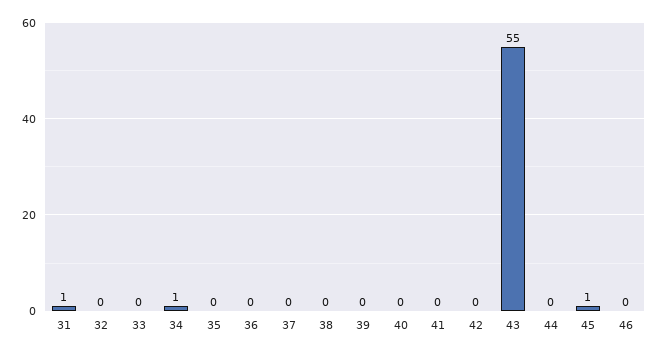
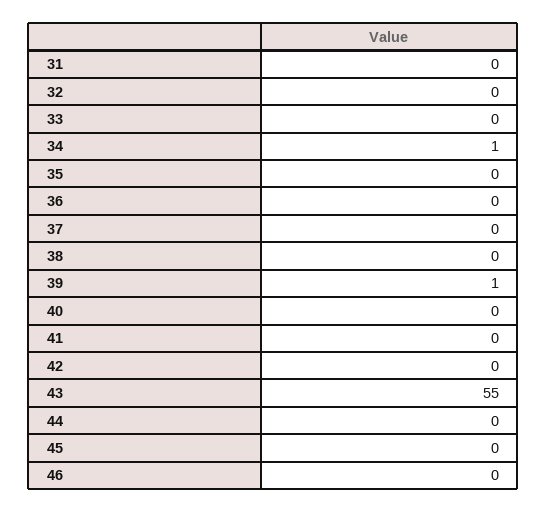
  {
-   "31": 1,
+   "31": 0,
    "32": 0,
    "33": 0,
    "34": 1,
    "35": 0,
    "36": 0,
    "37": 0,
    "38": 0,
-   "39": 0,
+   "39": 1,
    "40": 0,
    "41": 0,
    "42": 0,
    "43": 55,
    "44": 0,
-   "45": 1,
+   "45": 0,
    "46": 0
  }

